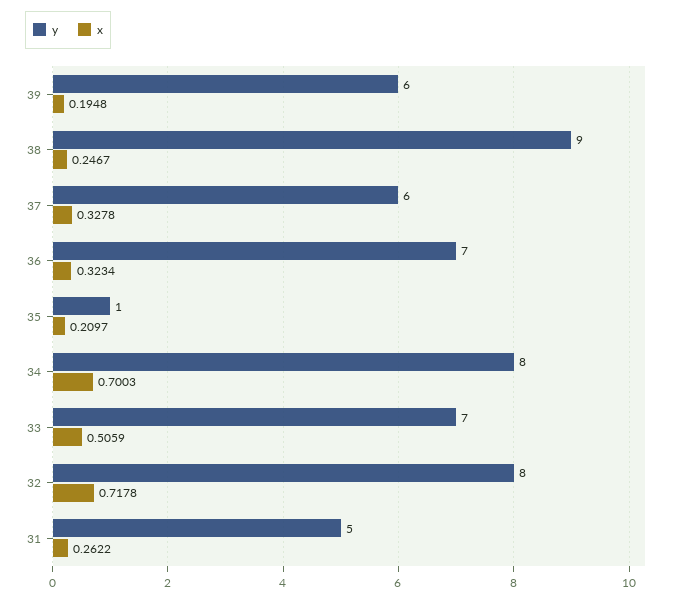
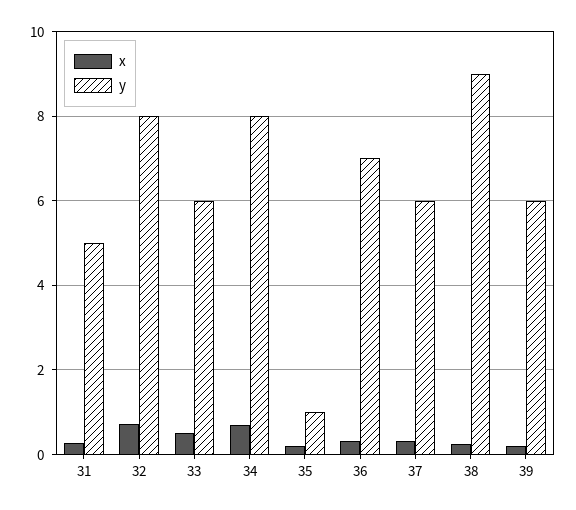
  {
    "y": {
      "39": 6,
      "38": 9,
      "37": 6,
      "36": 7,
      "35": 1,
      "34": 8,
-     "33": 7,
+     "33": 6,
      "32": 8,
      "31": 5
    },
    "x": {
      "39": 0.1948,
      "38": 0.2467,
      "37": 0.3278,
      "36": 0.3234,
      "35": 0.2097,
      "34": 0.7003,
      "33": 0.5059,
      "32": 0.7178,
      "31": 0.2622
    }
  }

